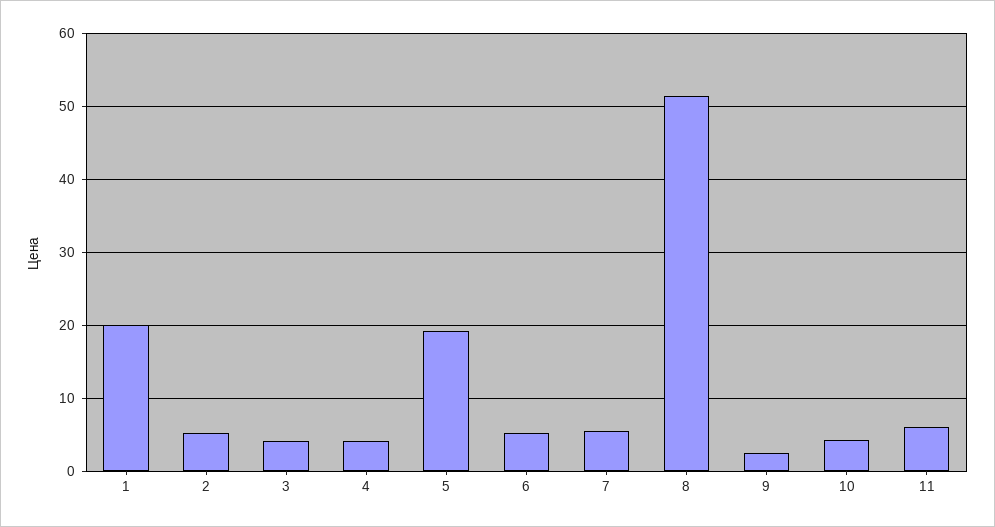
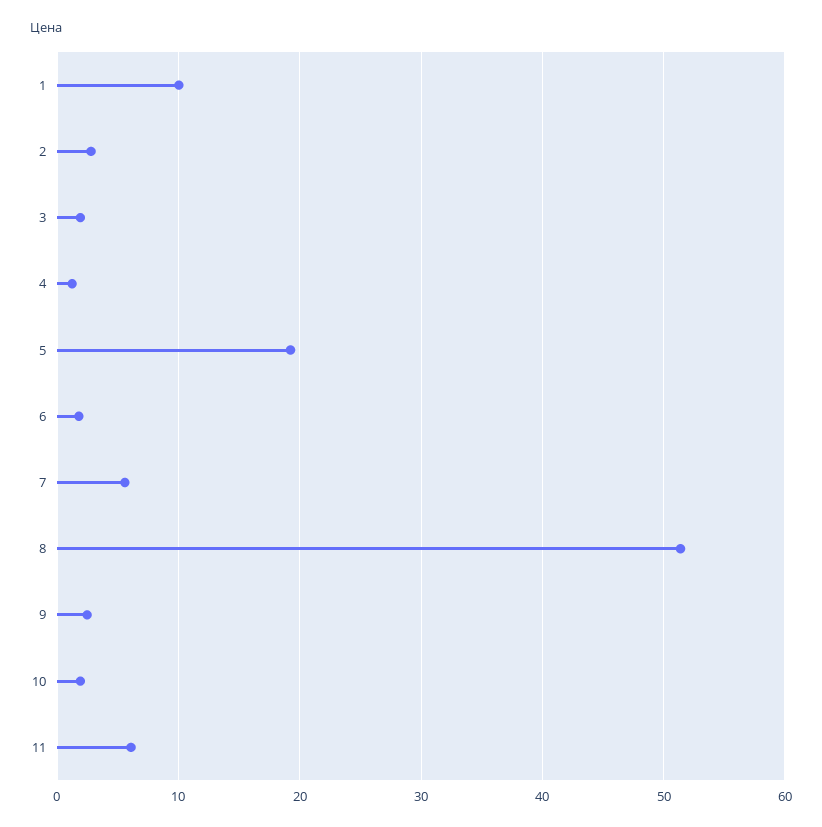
  {
-   "1": 20,
+   "1": 10,
-   "2": 5,
+   "2": 3,
-   "3": 4,
+   "3": 2,
-   "4": 4,
+   "4": 1,
    "5": 19,
-   "6": 5,
+   "6": 2,
    "7": 6,
    "8": 51,
    "9": 2,
-   "10": 4,
+   "10": 2,
    "11": 6
  }

